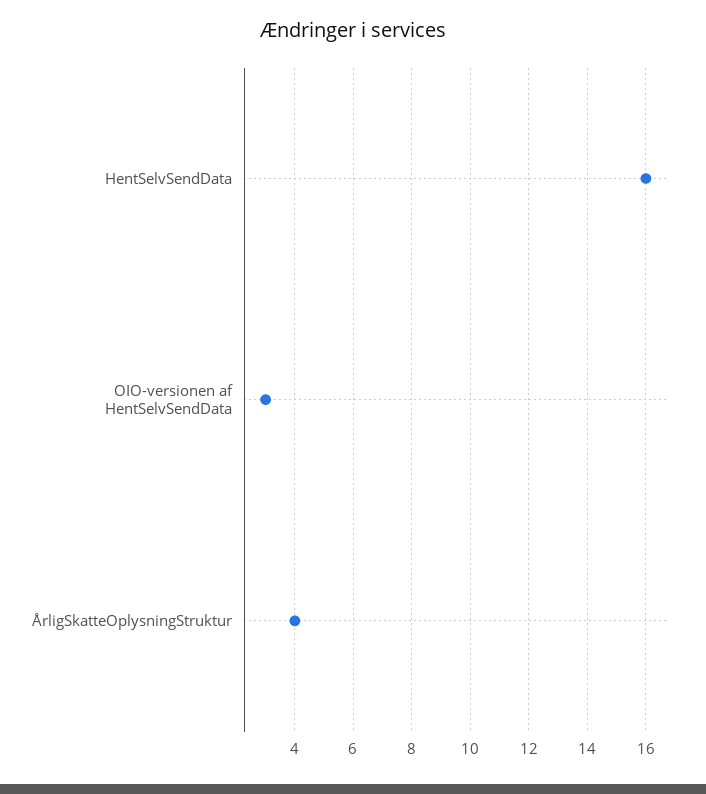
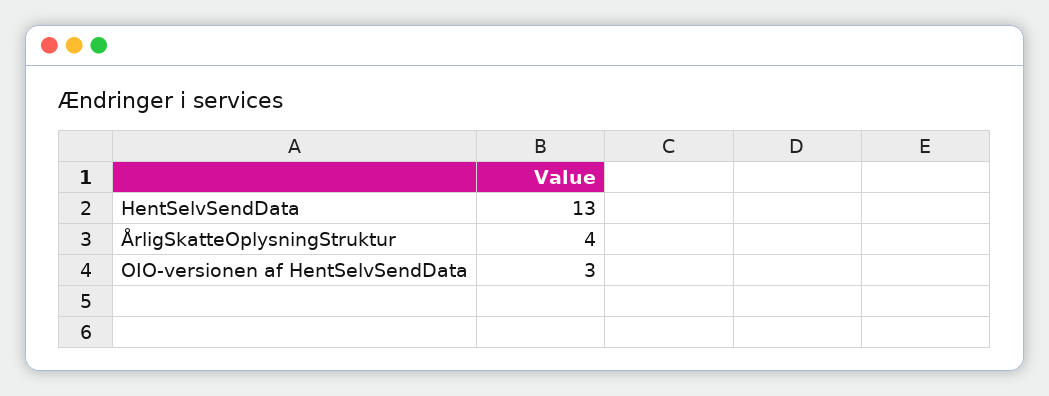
  {
-   "HentSelvSendData": 16,
+   "HentSelvSendData": 13,
    "OIO-versionen af HentSelvSendData": 3,
    "ÅrligSkatteOplysningStruktur": 4
  }

